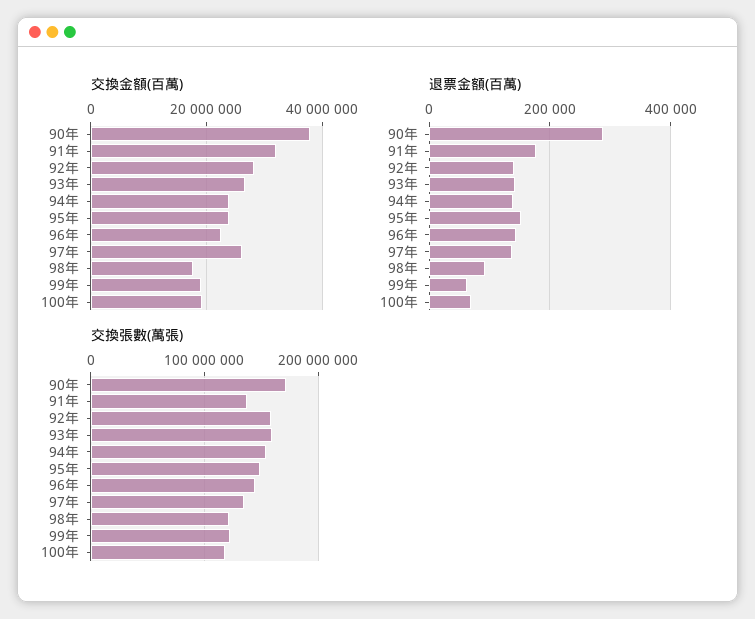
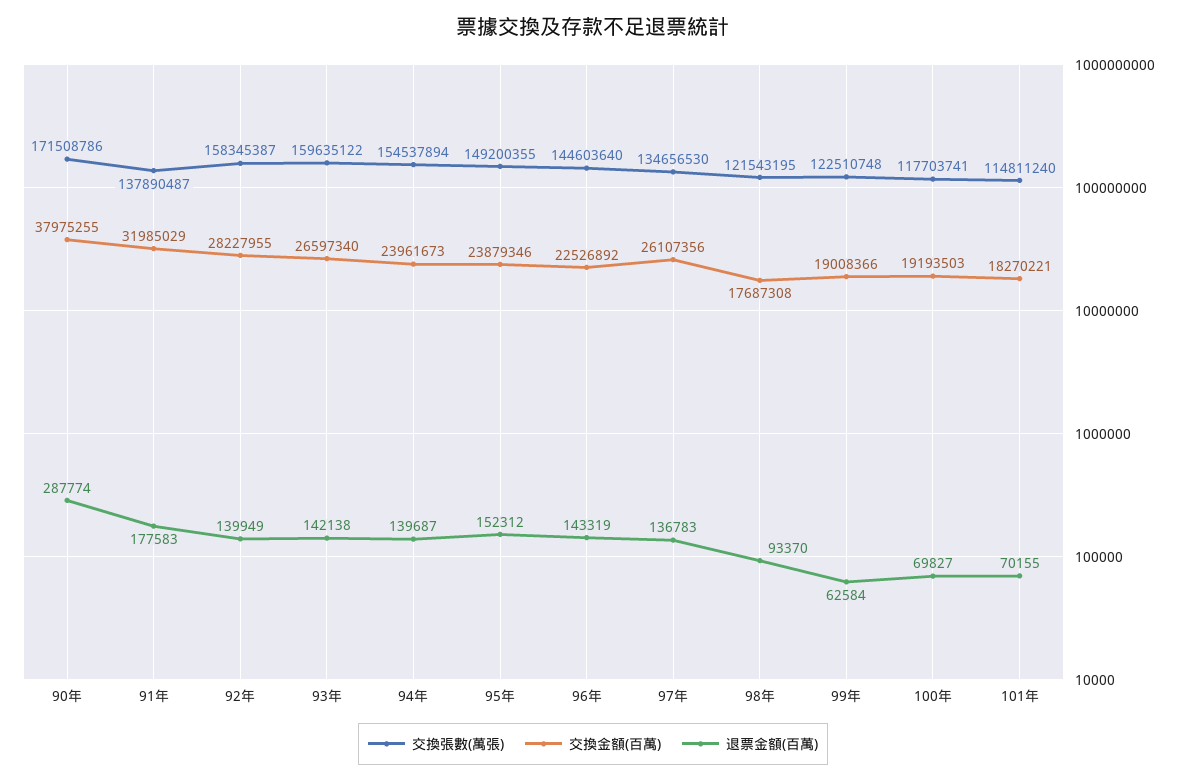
  {
    "交換金額(百萬)": {
      "90年": 37975255,
      "91年": 31985029,
      "92年": 28227955,
      "93年": 26597340,
      "94年": 23961673,
      "95年": 23879346,
      "96年": 22526892,
      "97年": 26107356,
      "98年": 17687308,
      "99年": 19008366,
-     "100年": 19193503
+     "100年": 19193503,
+     "101年": 18270221
    },
    "退票金額(百萬)": {
      "90年": 287774,
      "91年": 177583,
      "92年": 139949,
      "93年": 142138,
      "94年": 139687,
      "95年": 152312,
      "96年": 143319,
      "97年": 136783,
      "98年": 93370,
      "99年": 62584,
-     "100年": 69827
+     "100年": 69827,
+     "101年": 70155
    },
    "交換張數(萬張)": {
      "90年": 171508786,
      "91年": 137890487,
      "92年": 158345387,
      "93年": 159635122,
      "94年": 154537894,
      "95年": 149200355,
      "96年": 144603640,
      "97年": 134656530,
      "98年": 121543195,
      "99年": 122510748,
-     "100年": 117703741
+     "100年": 117703741,
+     "101年": 114811240
    }
  }

